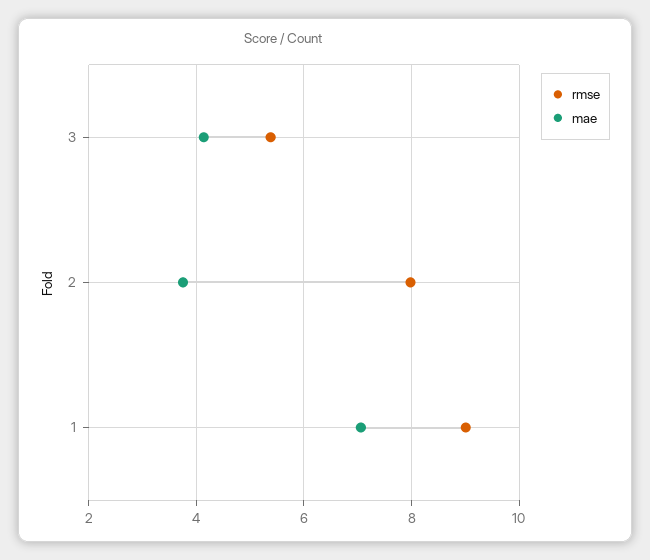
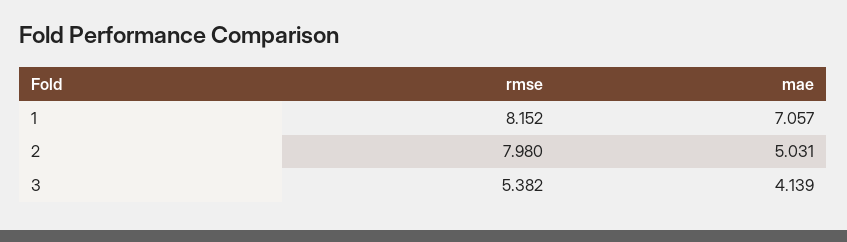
  {
    "rmse": {
      "3": 5.382,
      "2": 7.98,
-     "1": 9
+     "1": 8.152
    },
    "mae": {
      "3": 4.139,
-     "2": 3.8,
+     "2": 5.031,
      "1": 7.057
    }
  }

